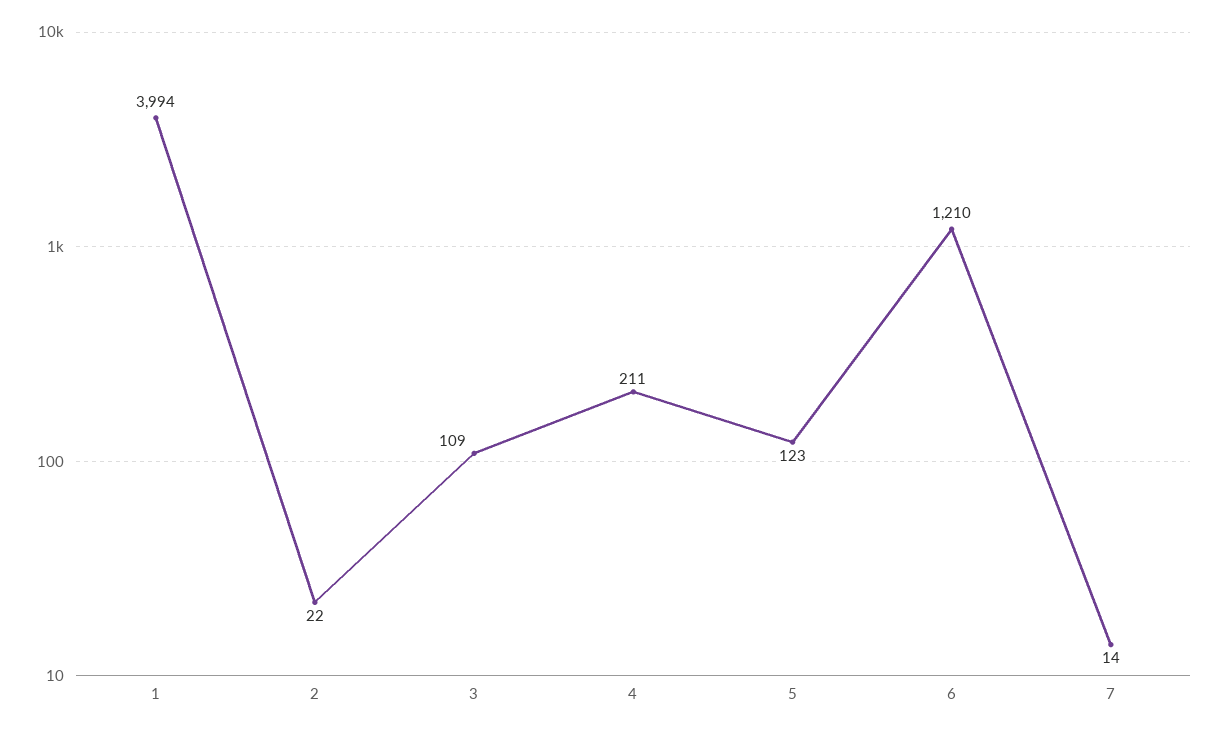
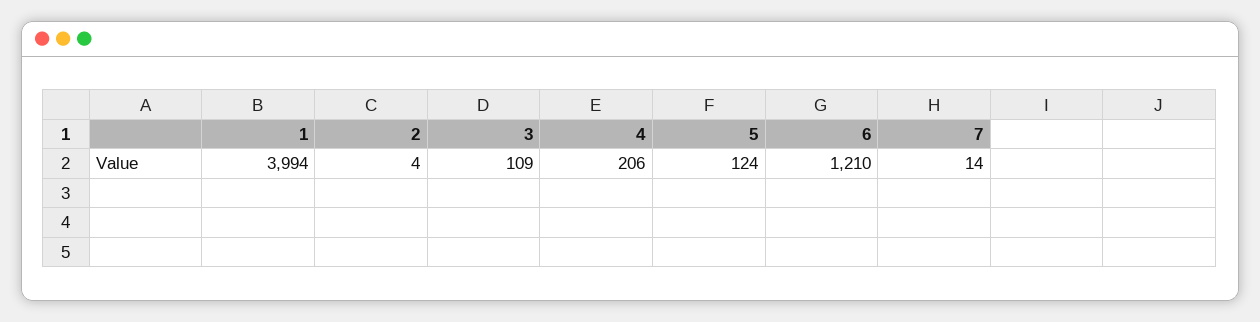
  {
    "1": 3994,
-   "2": 22,
+   "2": 4,
    "3": 109,
-   "4": 211,
+   "4": 206,
-   "5": 123,
+   "5": 124,
    "6": 1210,
    "7": 14
  }

